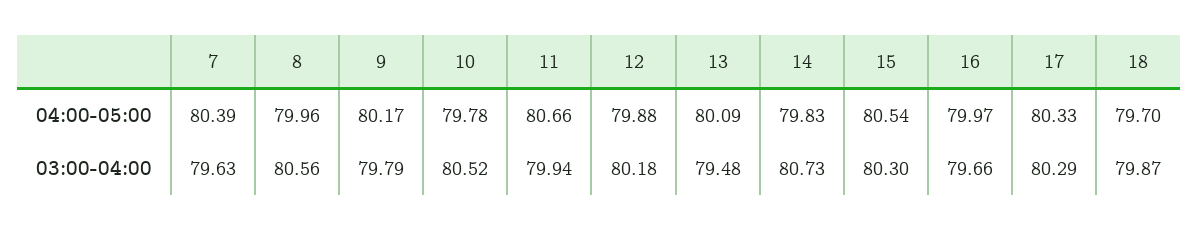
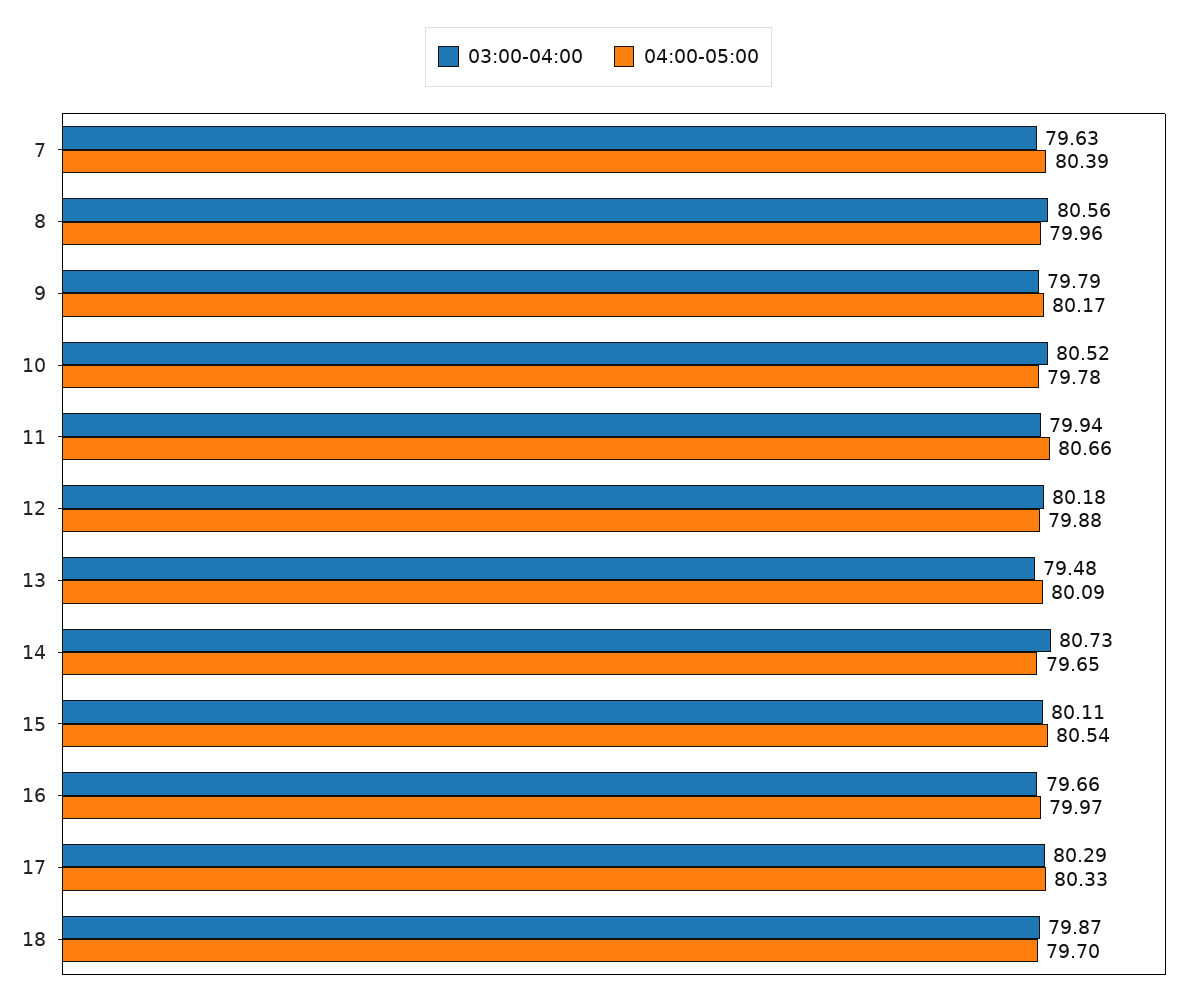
  {
    "04:00-05:00": {
      "7": 80.39,
      "8": 79.96,
      "9": 80.17,
      "10": 79.78,
      "11": 80.66,
      "12": 79.88,
      "13": 80.09,
-     "14": 79.83,
+     "14": 79.65,
      "15": 80.54,
      "16": 79.97,
      "17": 80.33,
      "18": 79.7
    },
    "03:00-04:00": {
      "7": 79.63,
      "8": 80.56,
      "9": 79.79,
      "10": 80.52,
      "11": 79.94,
      "12": 80.18,
      "13": 79.48,
      "14": 80.73,
-     "15": 80.3,
+     "15": 80.11,
      "16": 79.66,
      "17": 80.29,
      "18": 79.87
    }
  }

